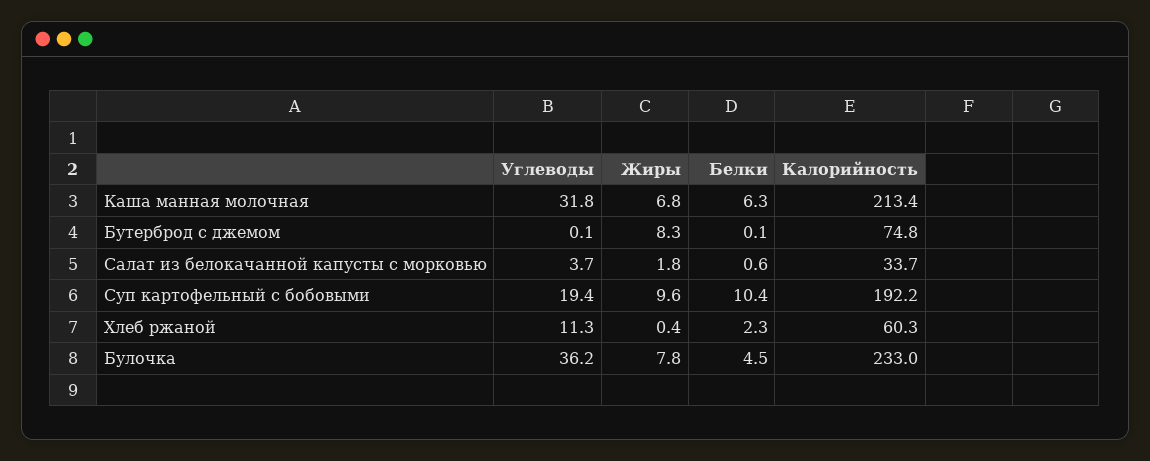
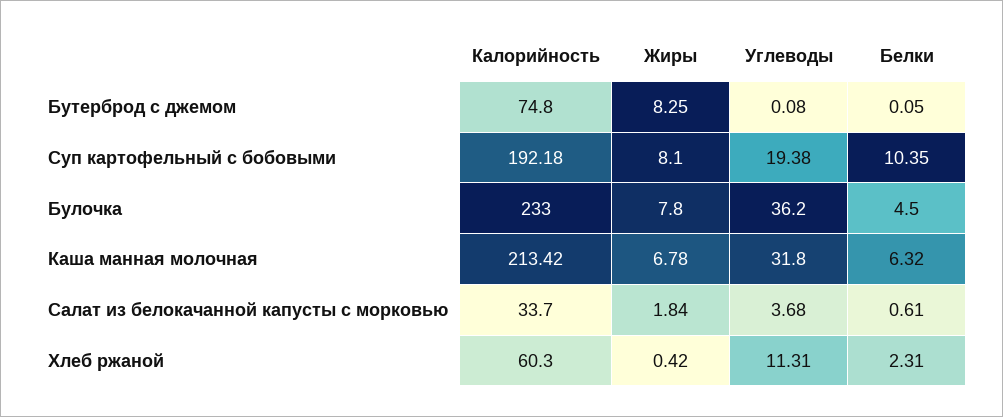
  {
    "Углеводы": {
      "Каша манная молочная": 31.8,
      "Бутерброд с джемом": 0.08,
      "Салат из белокачанной капусты с морковью": 3.68,
      "Суп картофельный с бобовыми": 19.38,
      "Хлеб ржаной": 11.31,
      "Булочка": 36.2
    },
    "Жиры": {
      "Каша манная молочная": 6.78,
      "Бутерброд с джемом": 8.25,
      "Салат из белокачанной капусты с морковью": 1.84,
-     "Суп картофельный с бобовыми": 9.6,
+     "Суп картофельный с бобовыми": 8.1,
      "Хлеб ржаной": 0.42,
      "Булочка": 7.8
    },
    "Белки": {
      "Каша манная молочная": 6.32,
      "Бутерброд с джемом": 0.05,
      "Салат из белокачанной капусты с морковью": 0.61,
      "Суп картофельный с бобовыми": 10.35,
      "Хлеб ржаной": 2.31,
      "Булочка": 4.5
    },
    "Калорийность": {
      "Каша манная молочная": 213.42,
      "Бутерброд с джемом": 74.8,
      "Салат из белокачанной капусты с морковью": 33.7,
      "Суп картофельный с бобовыми": 192.18,
      "Хлеб ржаной": 60.3,
      "Булочка": 233
    }
  }

